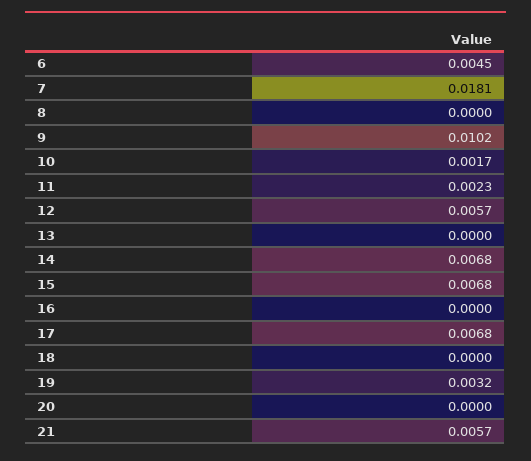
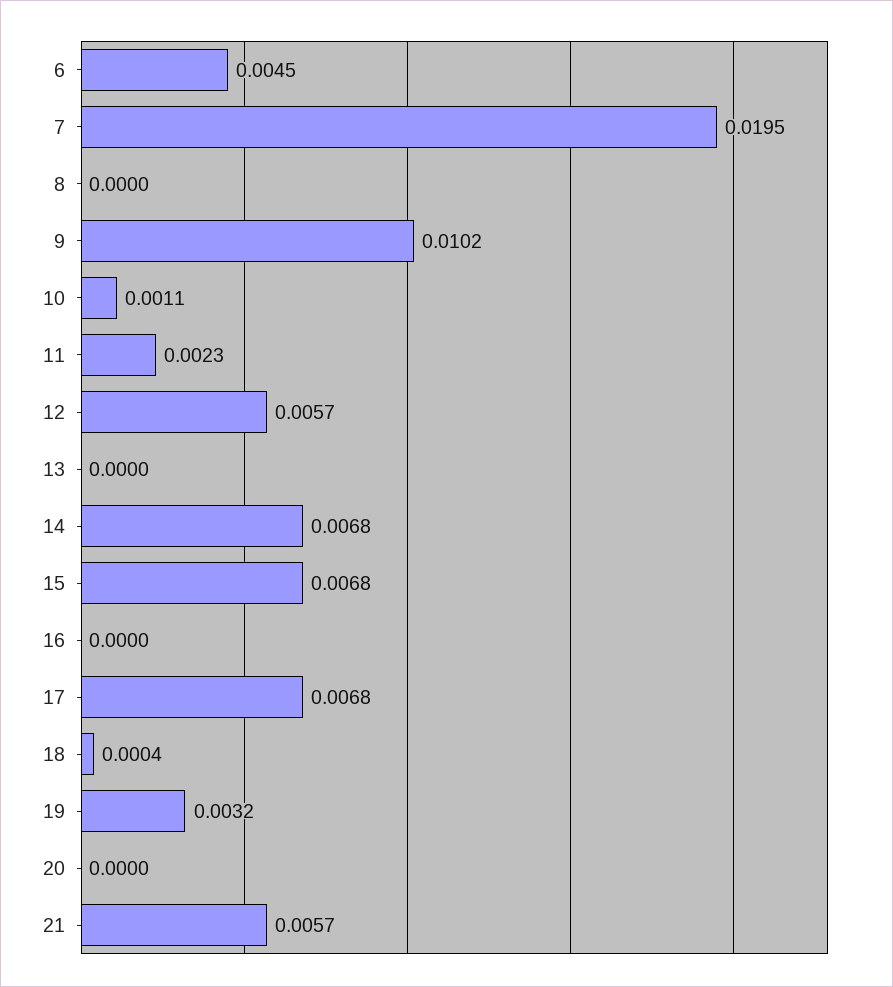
  {
    "6": 0.0045,
-   "7": 0.0181,
+   "7": 0.0195,
    "8": 0,
    "9": 0.0102,
-   "10": 0.0017,
+   "10": 0.0011,
    "11": 0.0023,
    "12": 0.0057,
    "13": 0,
    "14": 0.0068,
    "15": 0.0068,
    "16": 0,
    "17": 0.0068,
-   "18": 0,
+   "18": 0.0004,
    "19": 0.0032,
    "20": 0,
    "21": 0.0057
  }

